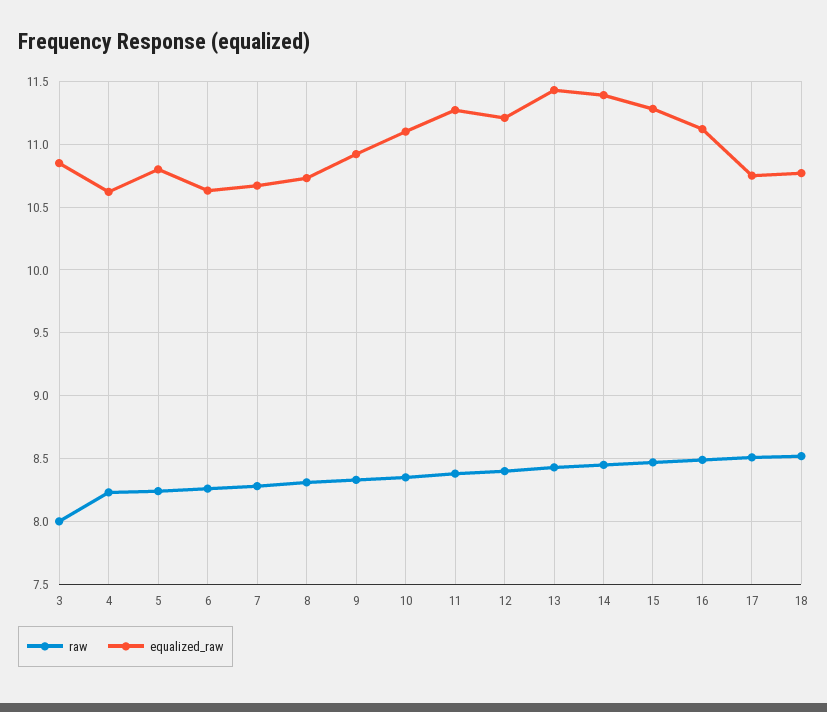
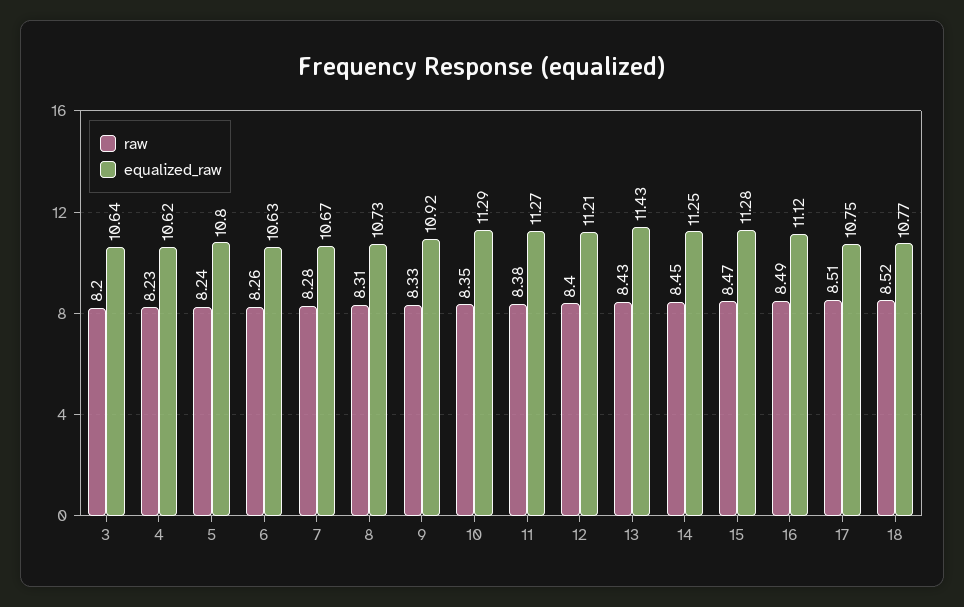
  {
    "raw": {
-     "3": 8,
+     "3": 8.2,
      "4": 8.23,
      "5": 8.24,
      "6": 8.26,
      "7": 8.28,
      "8": 8.31,
      "9": 8.33,
      "10": 8.35,
      "11": 8.38,
      "12": 8.4,
      "13": 8.43,
      "14": 8.45,
      "15": 8.47,
      "16": 8.49,
      "17": 8.51,
      "18": 8.52
    },
    "equalized_raw": {
-     "3": 10.85,
+     "3": 10.64,
      "4": 10.62,
      "5": 10.8,
      "6": 10.63,
      "7": 10.67,
      "8": 10.73,
      "9": 10.92,
-     "10": 11.1,
+     "10": 11.29,
      "11": 11.27,
      "12": 11.21,
      "13": 11.43,
-     "14": 11.4,
+     "14": 11.25,
      "15": 11.28,
      "16": 11.12,
      "17": 10.75,
      "18": 10.77
    }
  }

